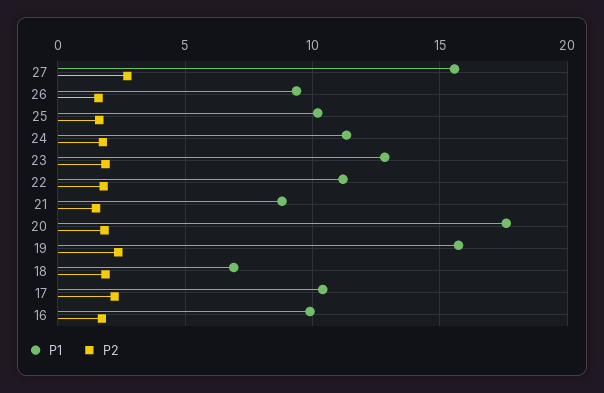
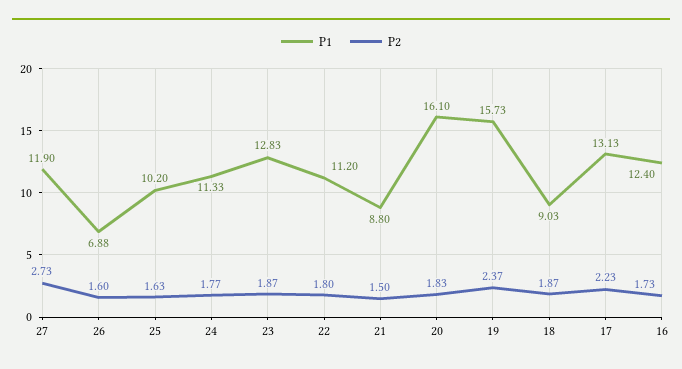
  {
    "P1": {
-     "27": 15.5,
+     "27": 11.9,
-     "26": 9.5,
+     "26": 6.88,
      "25": 10.2,
      "24": 11.33,
      "23": 12.83,
      "22": 11.2,
      "21": 8.8,
-     "20": 17.5,
+     "20": 16.1,
      "19": 15.73,
-     "18": 7,
+     "18": 9.03,
-     "17": 10.5,
+     "17": 13.13,
-     "16": 10
+     "16": 12.4
    },
    "P2": {
      "27": 2.73,
      "26": 1.6,
      "25": 1.63,
      "24": 1.77,
      "23": 1.87,
      "22": 1.8,
      "21": 1.5,
      "20": 1.83,
      "19": 2.37,
      "18": 1.87,
      "17": 2.23,
      "16": 1.73
    }
  }

